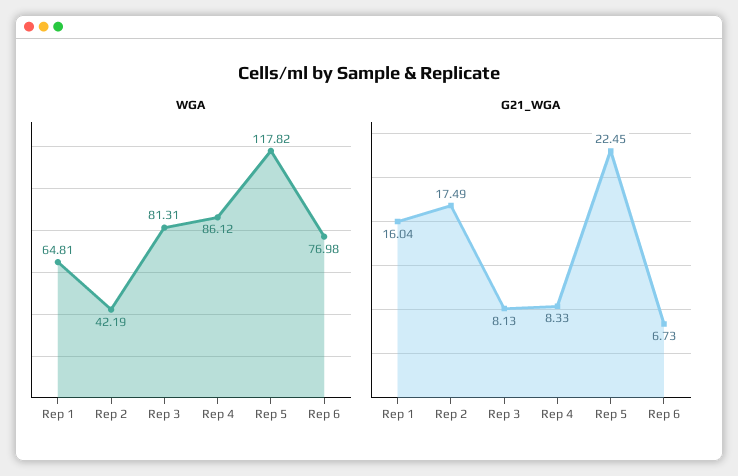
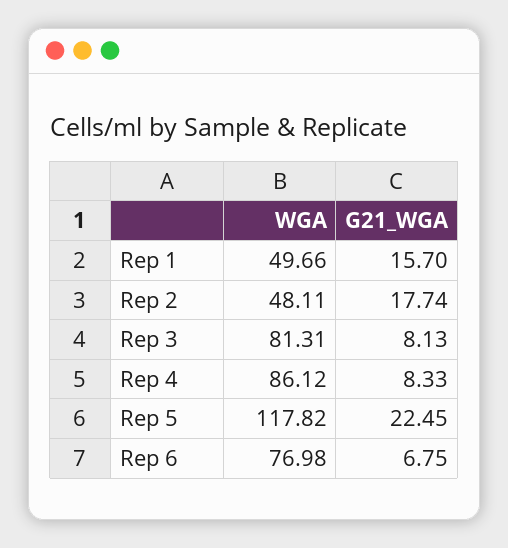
  {
    "WGA": {
-     "Rep 1": 64.81,
+     "Rep 1": 49.66,
-     "Rep 2": 42.19,
+     "Rep 2": 48.11,
      "Rep 3": 81.31,
      "Rep 4": 86.12,
      "Rep 5": 117.82,
      "Rep 6": 76.98
    },
    "G21_WGA": {
-     "Rep 1": 16.04,
+     "Rep 1": 15.7,
-     "Rep 2": 17.49,
+     "Rep 2": 17.74,
      "Rep 3": 8.13,
      "Rep 4": 8.33,
      "Rep 5": 22.45,
-     "Rep 6": 6.73
+     "Rep 6": 6.75
    }
  }

